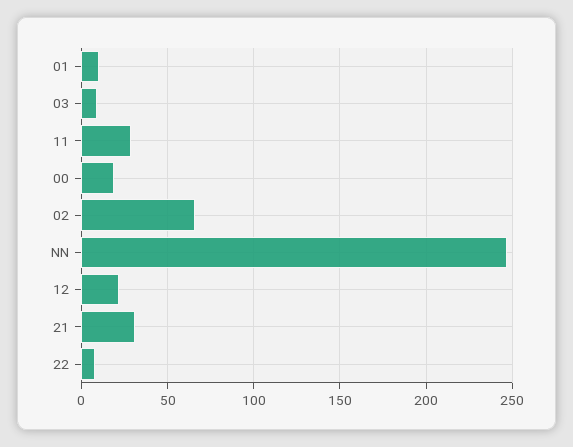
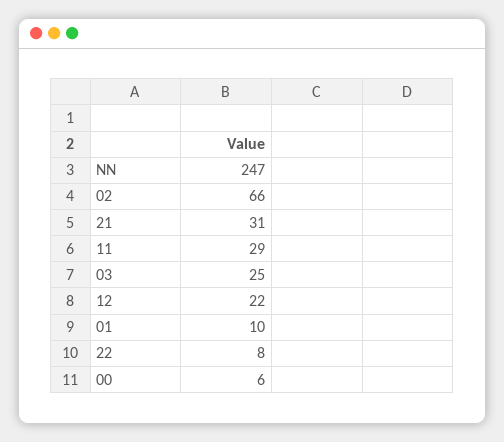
  {
    "01": 10,
-   "03": 10,
+   "03": 25,
    "11": 29,
-   "00": 20,
+   "00": 6,
    "02": 66,
    "NN": 247,
    "12": 22,
    "21": 31,
    "22": 8
  }

